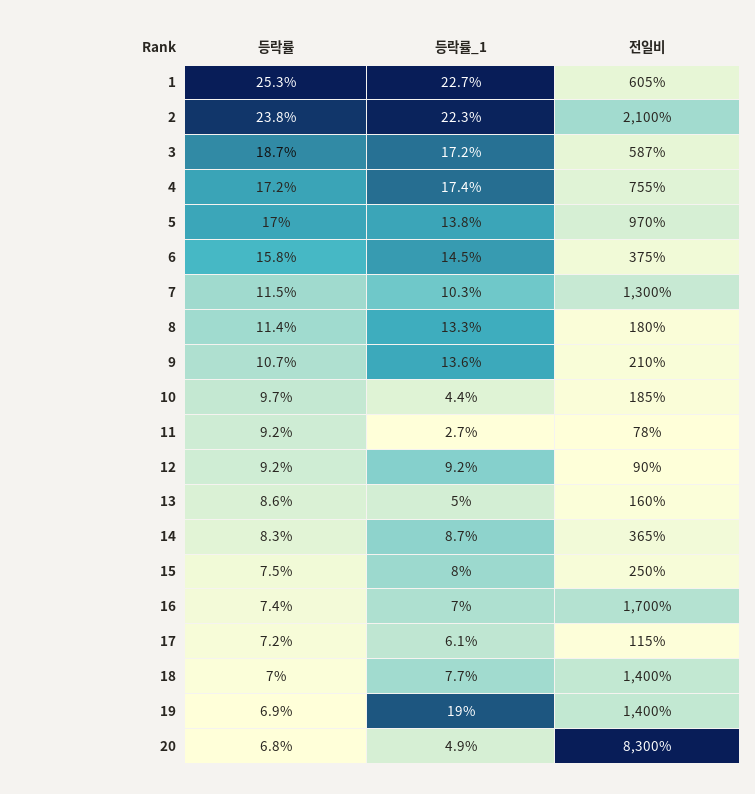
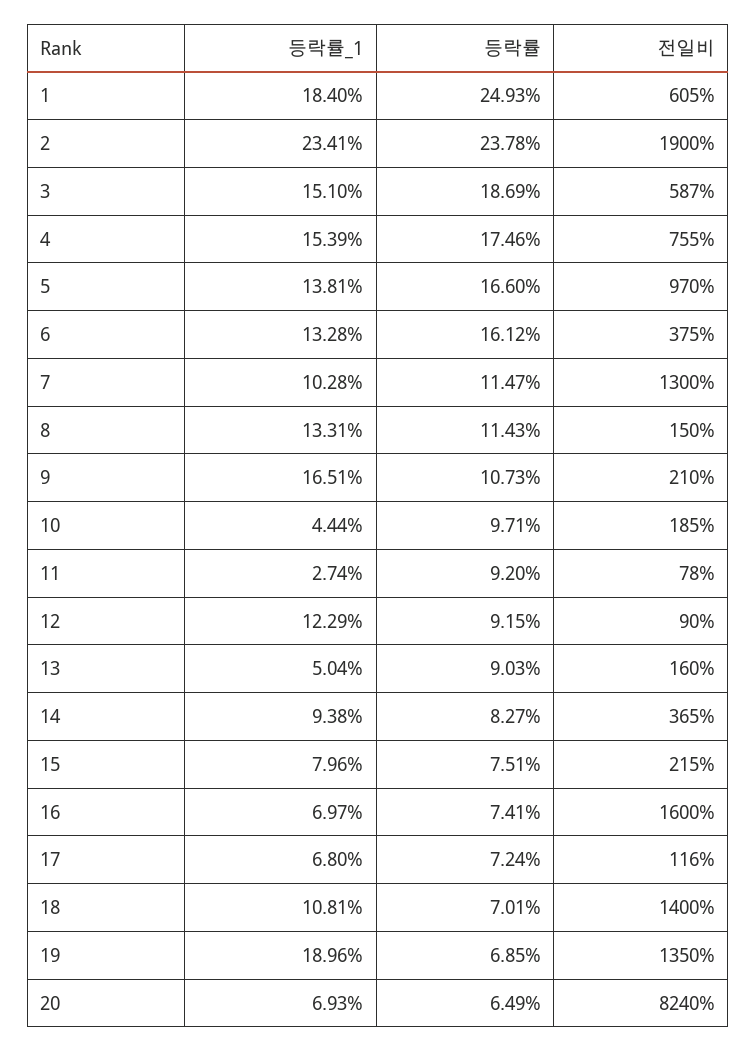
  {
    "등락률": {
-     "1": 25.3,
+     "1": 24.93,
      "2": 23.78,
      "3": 18.69,
-     "4": 17.2,
+     "4": 17.46,
-     "5": 17,
+     "5": 16.6,
-     "6": 15.8,
+     "6": 16.12,
      "7": 11.47,
      "8": 11.43,
      "9": 10.73,
      "10": 9.71,
      "11": 9.2,
      "12": 9.15,
-     "13": 8.6,
+     "13": 9.03,
      "14": 8.27,
      "15": 7.51,
      "16": 7.41,
      "17": 7.24,
      "18": 7.01,
      "19": 6.85,
-     "20": 6.8
+     "20": 6.49
    },
    "등락률_1": {
-     "1": 22.7,
+     "1": 18.4,
-     "2": 22.3,
+     "2": 23.41,
-     "3": 17.2,
+     "3": 15.1,
-     "4": 17.4,
+     "4": 15.39,
      "5": 13.81,
-     "6": 14.5,
+     "6": 13.28,
      "7": 10.28,
      "8": 13.31,
-     "9": 13.6,
+     "9": 16.51,
      "10": 4.44,
      "11": 2.74,
-     "12": 9.2,
+     "12": 12.29,
      "13": 5.04,
-     "14": 8.7,
+     "14": 9.38,
      "15": 7.96,
      "16": 6.97,
-     "17": 6.1,
+     "17": 6.8,
-     "18": 7.7,
+     "18": 10.81,
      "19": 18.96,
-     "20": 4.9
+     "20": 6.93
    },
    "전일비": {
      "1": 605,
-     "2": 2100,
+     "2": 1900,
      "3": 587,
      "4": 755,
      "5": 970,
      "6": 375,
      "7": 1300,
-     "8": 180,
+     "8": 150,
      "9": 210,
      "10": 185,
      "11": 78,
      "12": 90,
      "13": 160,
      "14": 365,
-     "15": 250,
+     "15": 215,
-     "16": 1700,
+     "16": 1600,
-     "17": 115,
+     "17": 116,
      "18": 1400,
-     "19": 1400,
+     "19": 1350,
-     "20": 8300
+     "20": 8240
    }
  }

